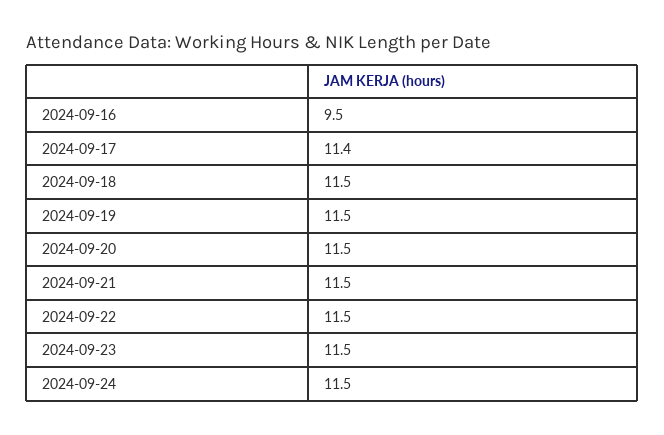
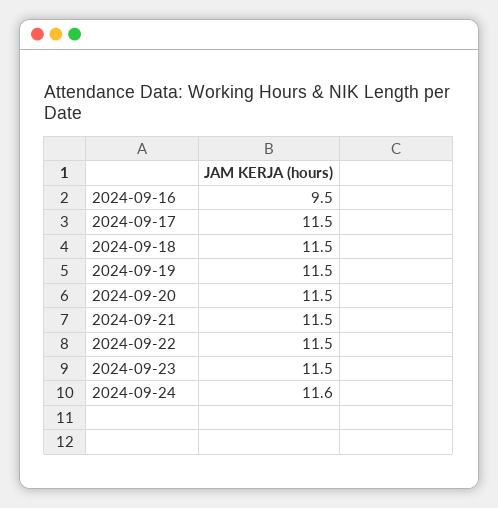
  {
    "2024-09-16": 9.5,
-   "2024-09-17": 11.4,
+   "2024-09-17": 11.5,
    "2024-09-18": 11.5,
    "2024-09-19": 11.5,
    "2024-09-20": 11.5,
    "2024-09-21": 11.5,
    "2024-09-22": 11.5,
    "2024-09-23": 11.5,
-   "2024-09-24": 11.5
+   "2024-09-24": 11.6
  }

